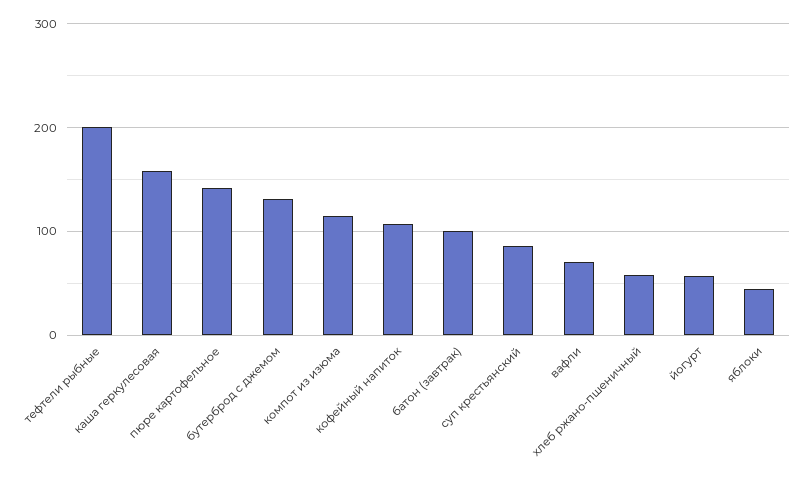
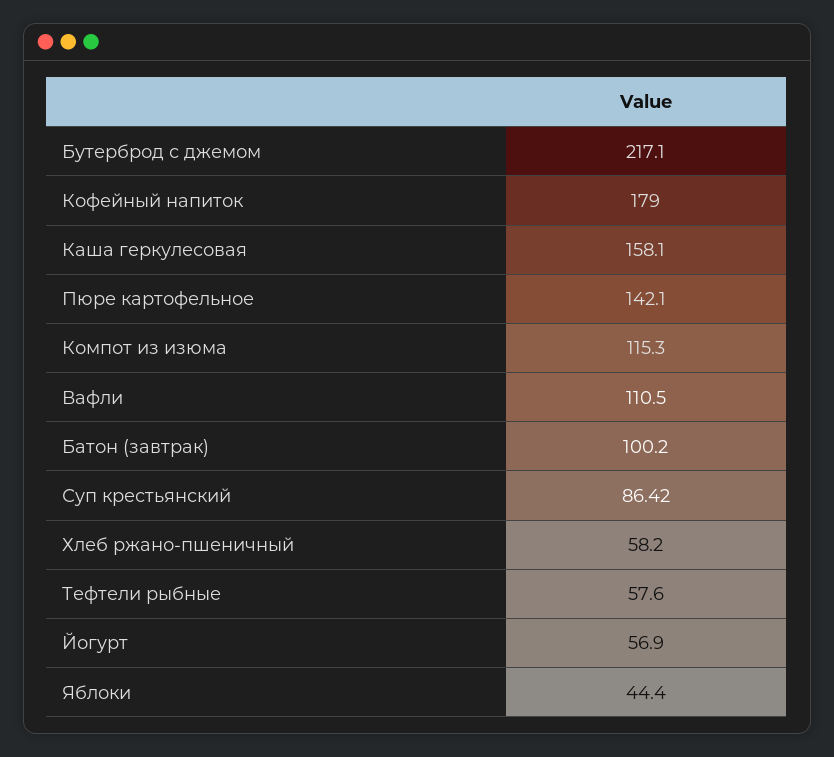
  {
-   "тефтели рыбные": 200,
+   "тефтели рыбные": 57.6,
    "каша геркулесовая": 158.1,
    "пюре картофельное": 142.1,
-   "бутерброд с джемом": 130,
+   "бутерброд с джемом": 217.1,
    "компот из изюма": 115.3,
-   "кофейный напиток": 110,
+   "кофейный напиток": 179,
    "батон (завтрак)": 100.2,
    "суп крестьянский": 86.42,
-   "вафли": 70,
+   "вафли": 110.5,
    "хлеб ржано-пшеничный": 58.2,
    "йогурт": 56.9,
    "яблоки": 44.4
  }

